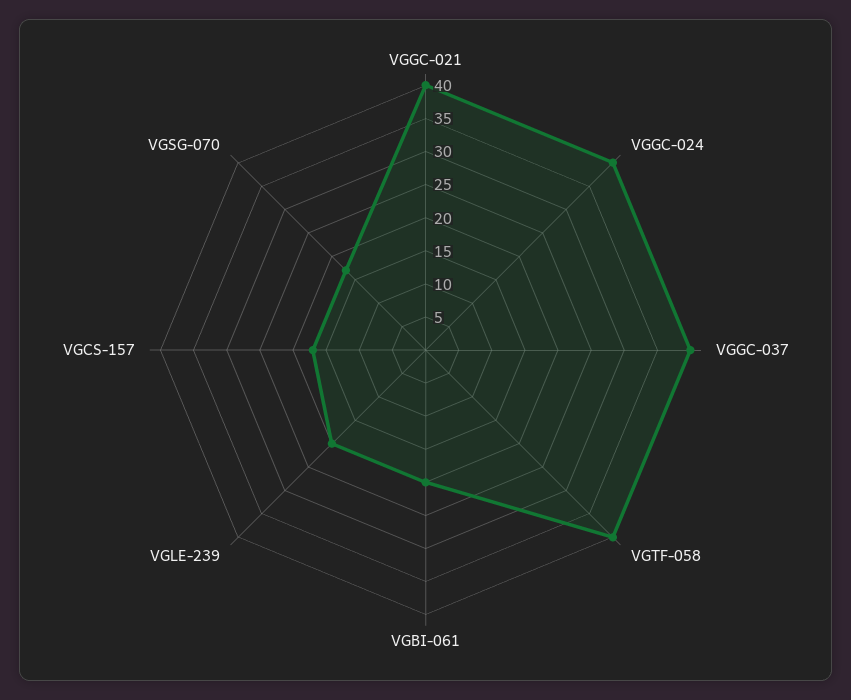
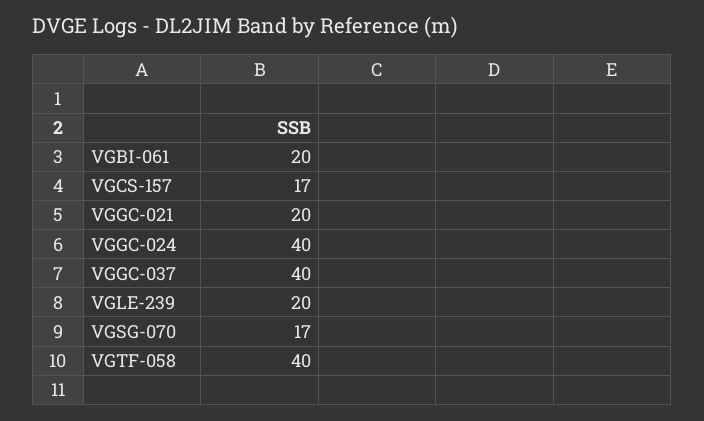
  {
-   "VGGC-021": 40,
+   "VGGC-021": 20,
    "VGGC-024": 40,
    "VGGC-037": 40,
    "VGTF-058": 40,
    "VGBI-061": 20,
    "VGLE-239": 20,
    "VGCS-157": 17,
    "VGSG-070": 17
  }

